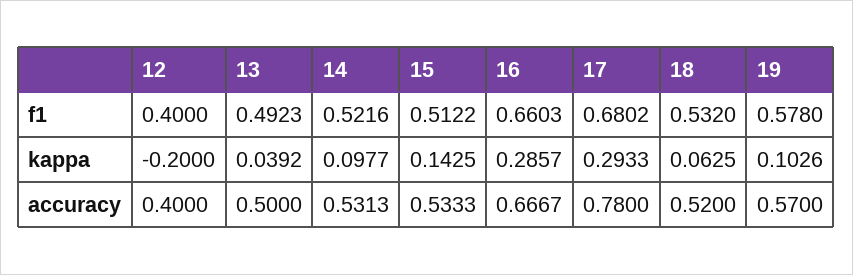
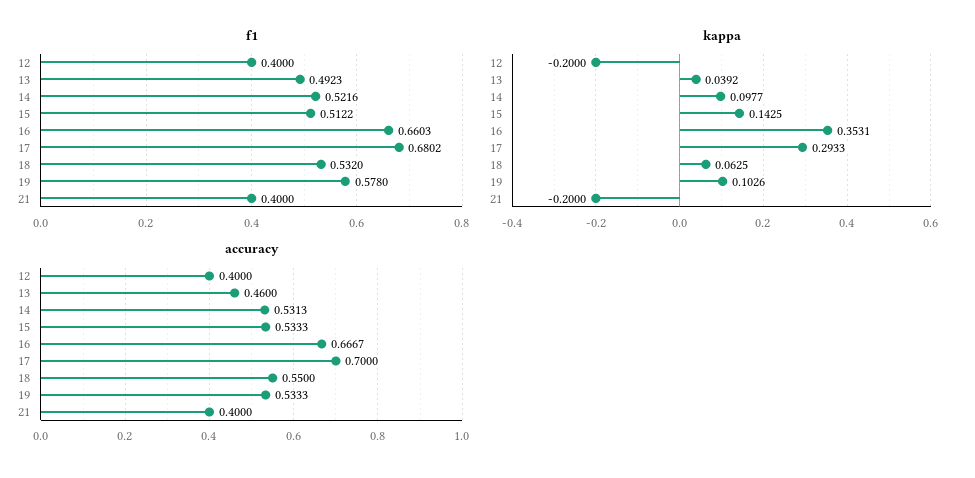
  {
    "f1": {
      "12": 0.4,
      "13": 0.4923,
      "14": 0.5216,
      "15": 0.5122,
      "16": 0.6603,
      "17": 0.6802,
      "18": 0.532,
-     "19": 0.578
+     "19": 0.578,
+     "21": 0.4
    },
    "kappa": {
      "12": -0.2,
      "13": 0.0392,
      "14": 0.0977,
      "15": 0.1425,
-     "16": 0.2857,
+     "16": 0.3531,
      "17": 0.2933,
      "18": 0.0625,
-     "19": 0.1026
+     "19": 0.1026,
+     "21": -0.2
    },
    "accuracy": {
      "12": 0.4,
-     "13": 0.5,
+     "13": 0.46,
      "14": 0.5313,
      "15": 0.5333,
      "16": 0.6667,
-     "17": 0.78,
+     "17": 0.7,
-     "18": 0.52,
+     "18": 0.55,
-     "19": 0.57
+     "19": 0.5333,
+     "21": 0.4
    }
  }

